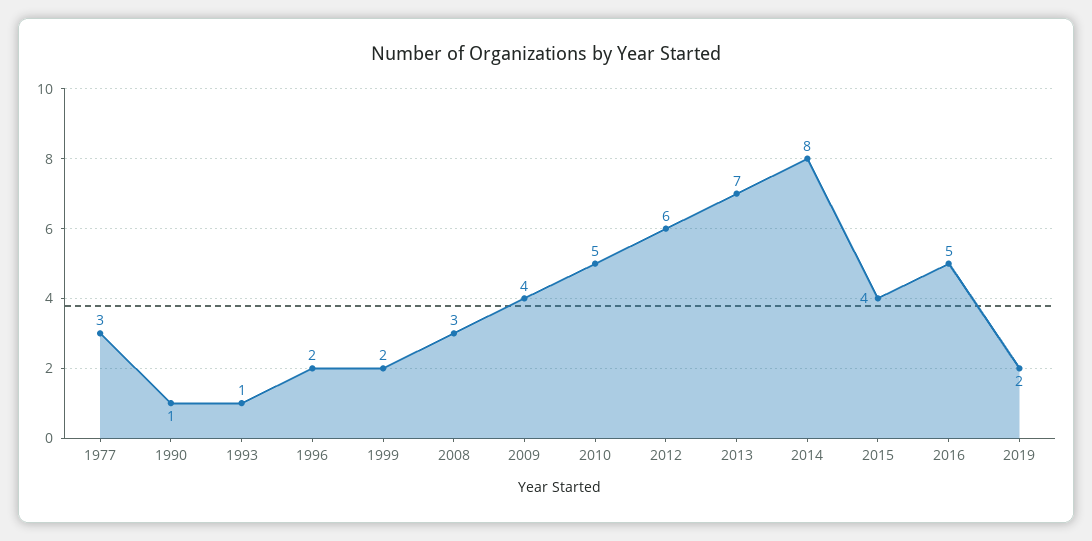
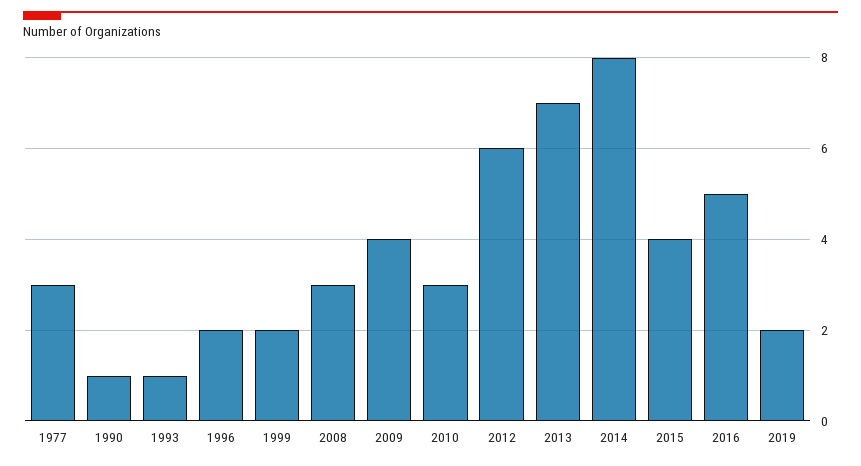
  {
    "1977": 3,
    "1990": 1,
    "1993": 1,
    "1996": 2,
    "1999": 2,
    "2008": 3,
    "2009": 4,
-   "2010": 5,
+   "2010": 3,
    "2012": 6,
    "2013": 7,
    "2014": 8,
    "2015": 4,
    "2016": 5,
    "2019": 2
  }

